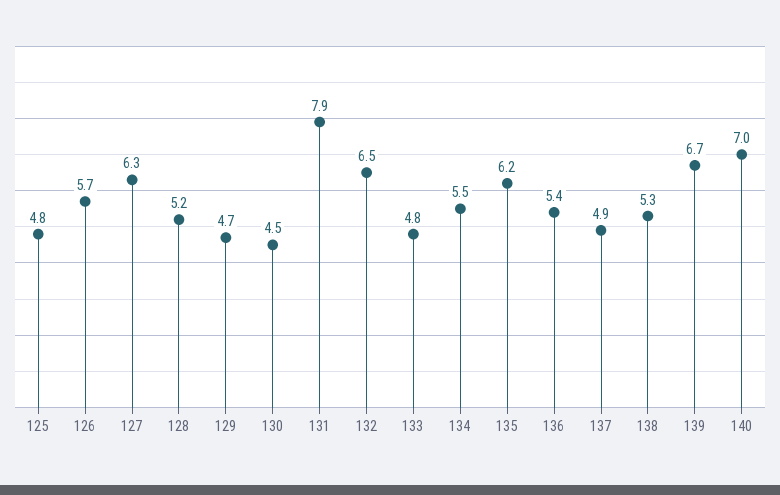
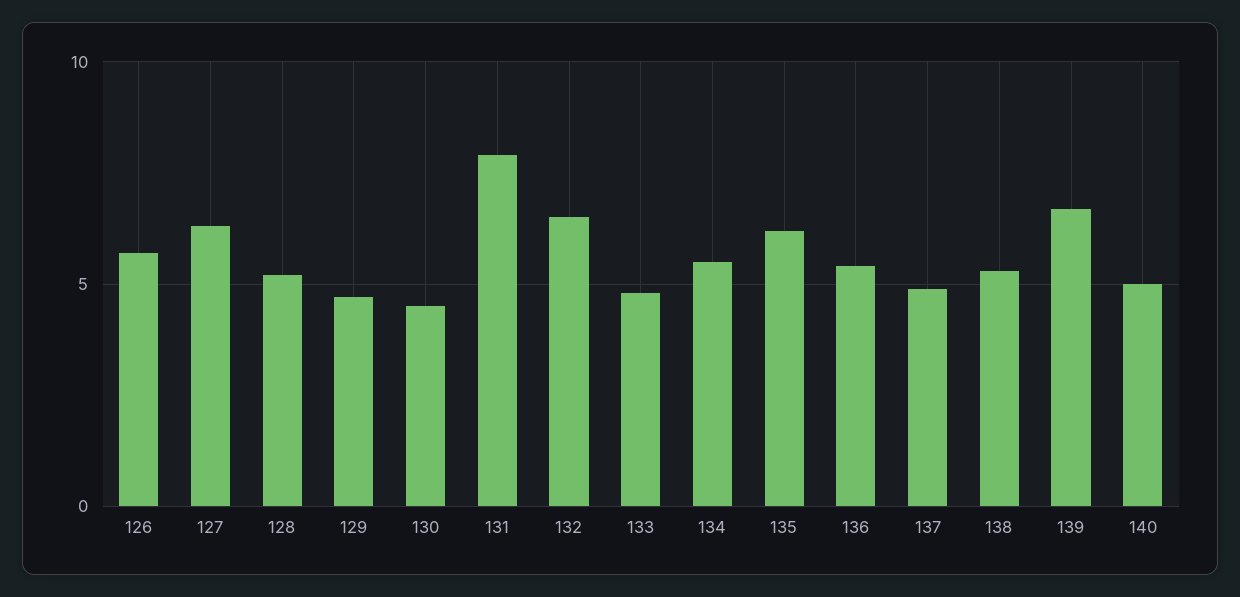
  {
-   "125": 4.8,
    "126": 5.7,
    "127": 6.3,
    "128": 5.2,
    "129": 4.7,
    "130": 4.5,
    "131": 7.9,
    "132": 6.5,
    "133": 4.8,
    "134": 5.5,
    "135": 6.2,
    "136": 5.4,
    "137": 4.9,
    "138": 5.3,
    "139": 6.7,
-   "140": 7
+   "140": 5
  }

